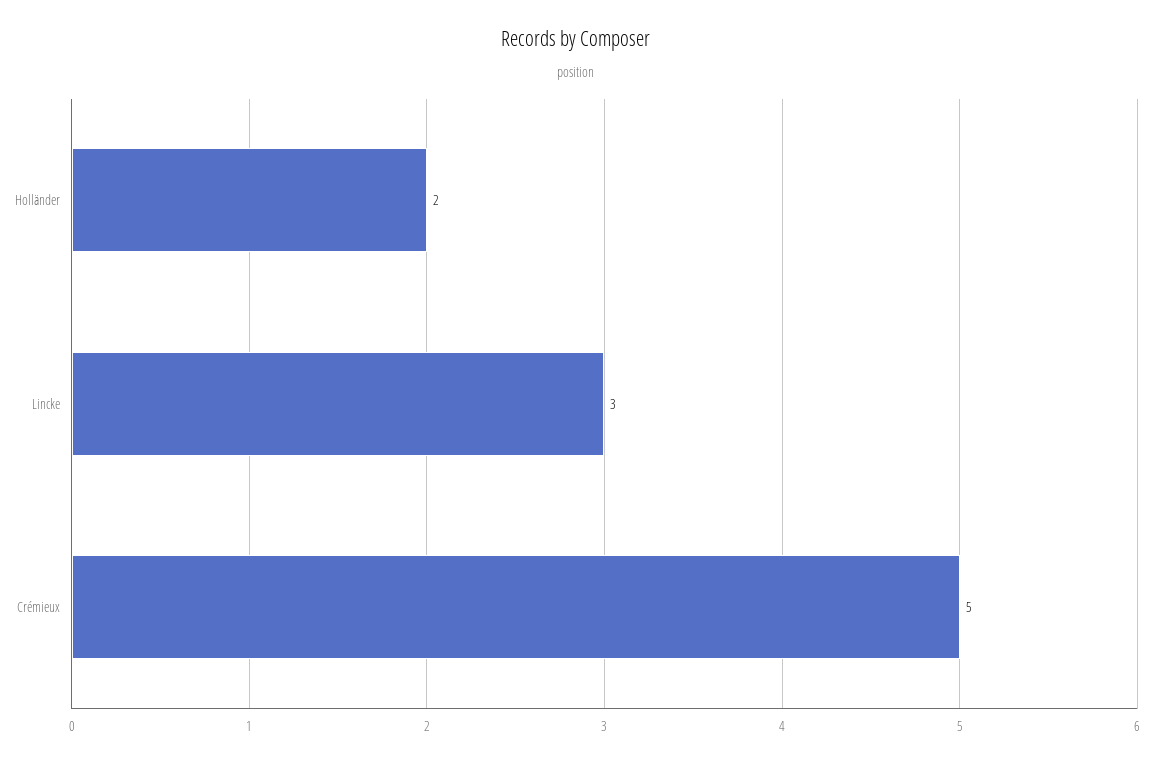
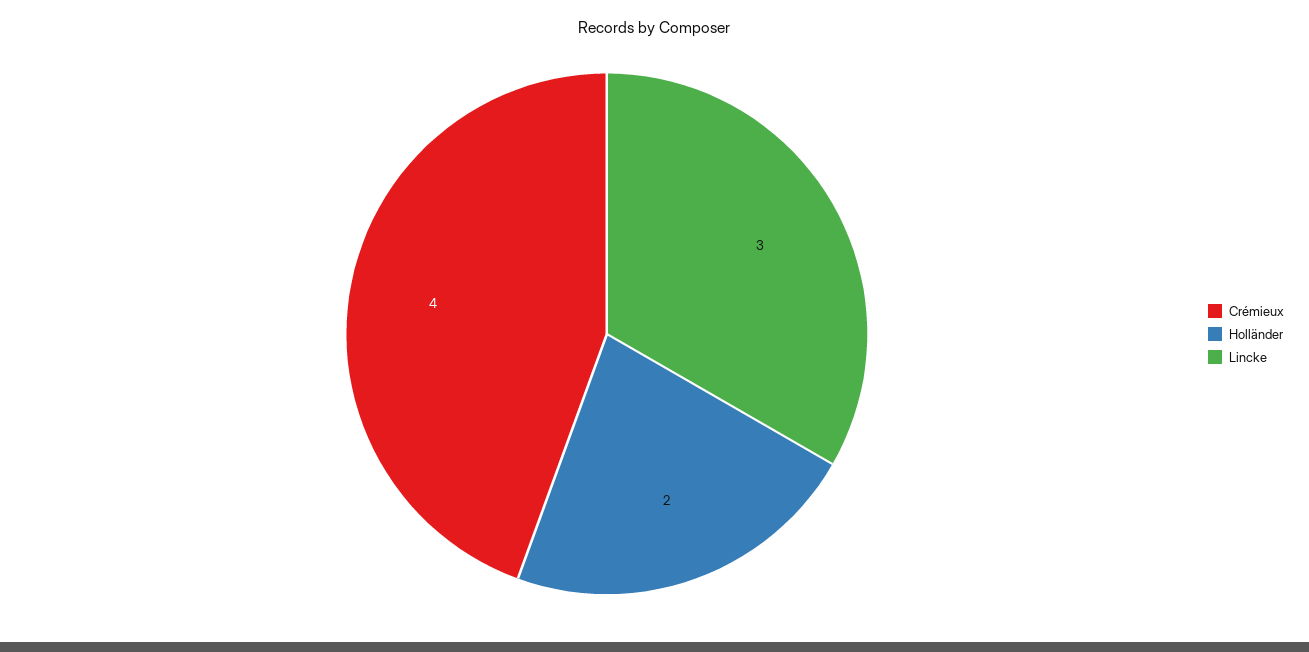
  {
    "Holländer": 2,
    "Lincke": 3,
-   "Crémieux": 5
+   "Crémieux": 4
  }

